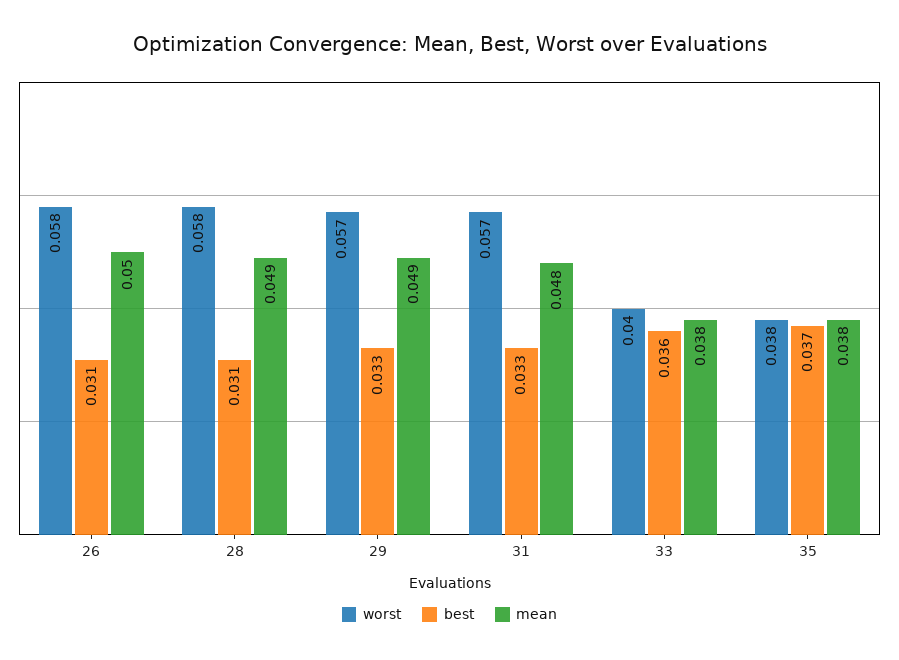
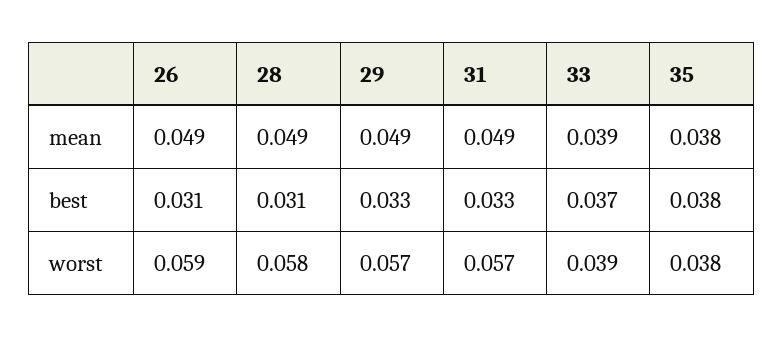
  {
    "worst": {
-     "26": 0.058,
+     "26": 0.059,
      "28": 0.058,
      "29": 0.057,
      "31": 0.057,
-     "33": 0.04,
+     "33": 0.039,
      "35": 0.038
    },
    "best": {
      "26": 0.031,
      "28": 0.031,
      "29": 0.033,
      "31": 0.033,
-     "33": 0.036,
+     "33": 0.037,
-     "35": 0.037
+     "35": 0.038
    },
    "mean": {
-     "26": 0.05,
+     "26": 0.049,
      "28": 0.049,
      "29": 0.049,
-     "31": 0.048,
+     "31": 0.049,
-     "33": 0.038,
+     "33": 0.039,
      "35": 0.038
    }
  }

